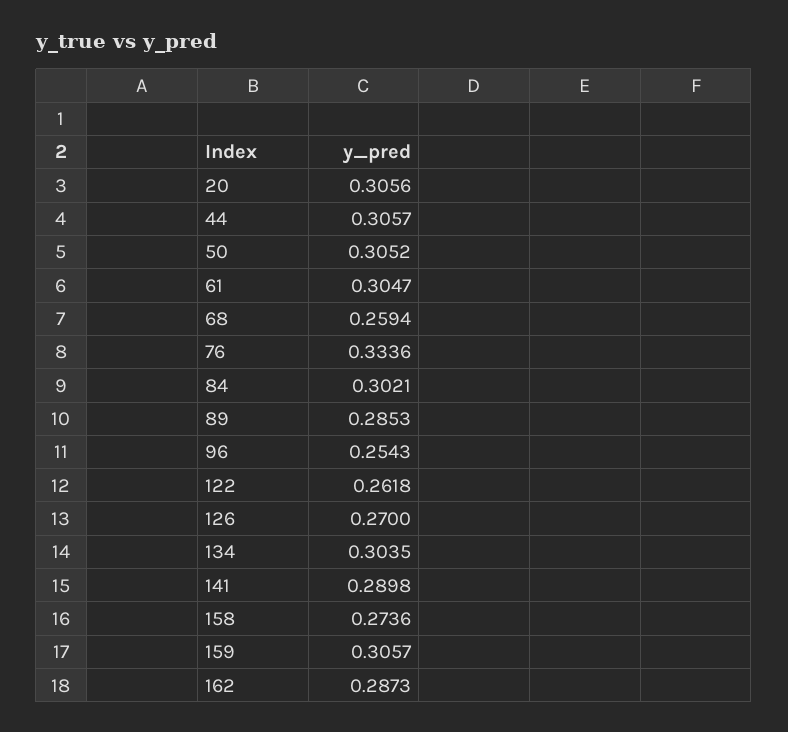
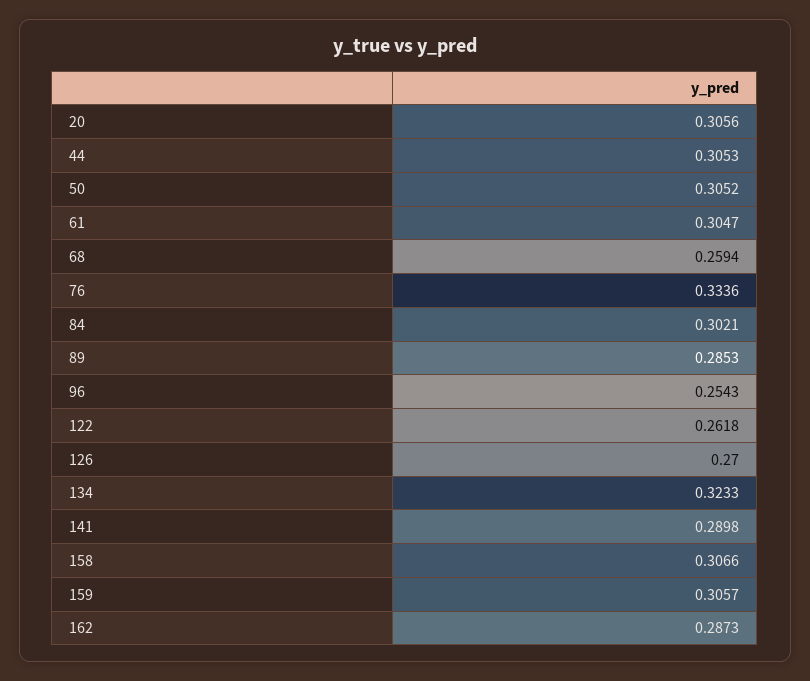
  {
    "20": 0.3056,
-   "44": 0.3057,
+   "44": 0.3053,
    "50": 0.3052,
    "61": 0.3047,
    "68": 0.2594,
    "76": 0.3336,
    "84": 0.3021,
    "89": 0.2853,
    "96": 0.2543,
    "122": 0.2618,
    "126": 0.27,
-   "134": 0.3035,
+   "134": 0.3233,
    "141": 0.2898,
-   "158": 0.2736,
+   "158": 0.3066,
    "159": 0.3057,
    "162": 0.2873
  }

